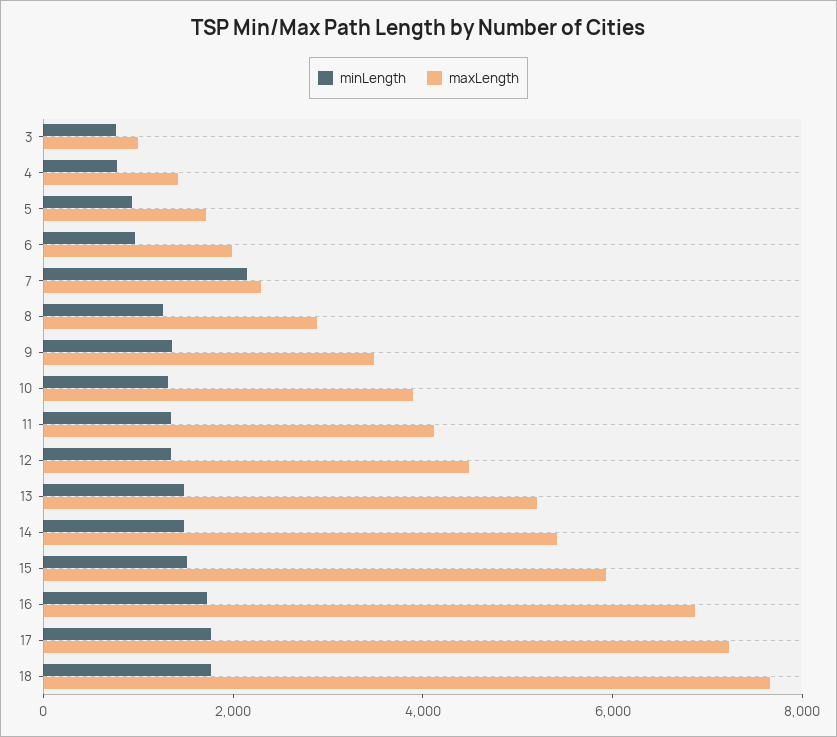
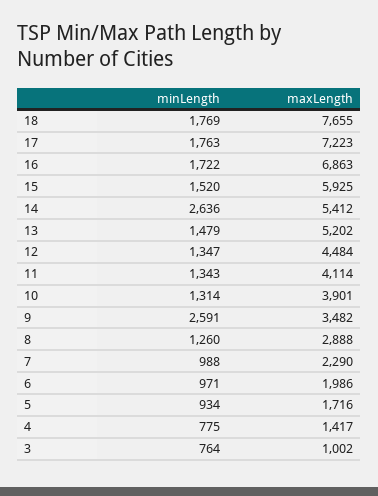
  {
    "minLength": {
      "3": 764,
      "4": 775,
      "5": 934,
      "6": 971,
-     "7": 2000,
+     "7": 988,
      "8": 1260,
-     "9": 1500,
+     "9": 2591,
      "10": 1314,
      "11": 1343,
      "12": 1347,
      "13": 1479,
-     "14": 1500,
+     "14": 2636,
      "15": 1520,
      "16": 1722,
      "17": 1763,
      "18": 1769
    },
    "maxLength": {
      "3": 1002,
      "4": 1417,
      "5": 1716,
      "6": 1986,
      "7": 2290,
      "8": 2888,
      "9": 3482,
      "10": 3901,
      "11": 4114,
      "12": 4484,
      "13": 5202,
      "14": 5412,
      "15": 5925,
      "16": 6863,
      "17": 7223,
      "18": 7655
    }
  }

